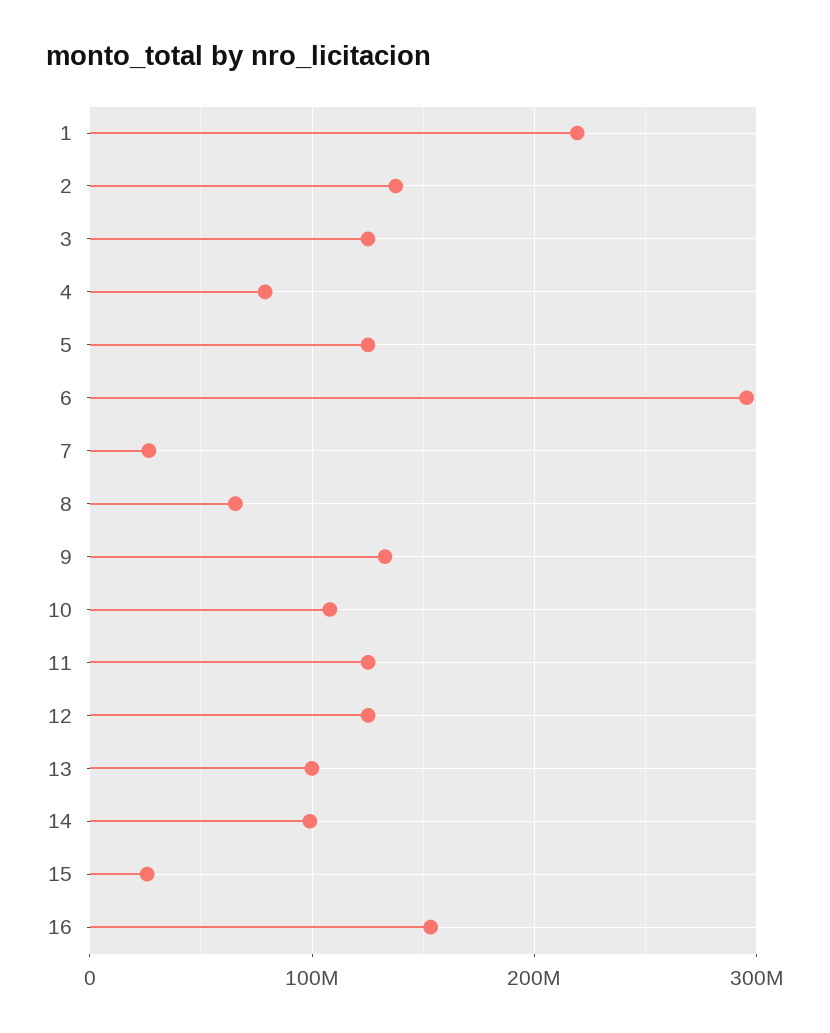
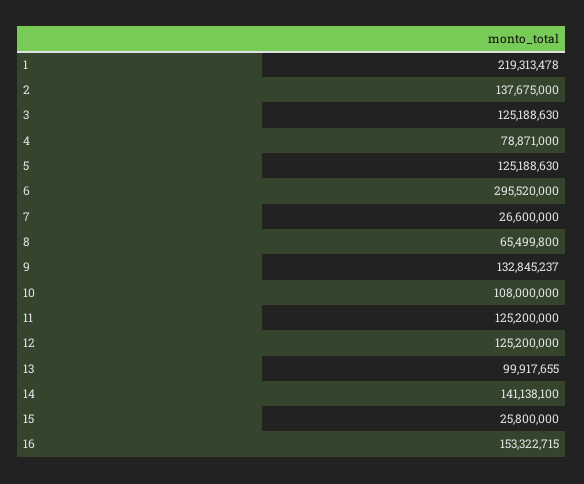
  {
    "1": 219313478,
    "2": 137675000,
    "3": 125188630,
    "4": 78871000,
    "5": 125188630,
    "6": 295520000,
    "7": 26600000,
    "8": 65499800,
    "9": 132845237,
    "10": 108000000,
    "11": 125200000,
    "12": 125200000,
    "13": 99917655,
-   "14": 100000000,
+   "14": 141138100,
    "15": 25800000,
    "16": 153322715
  }

